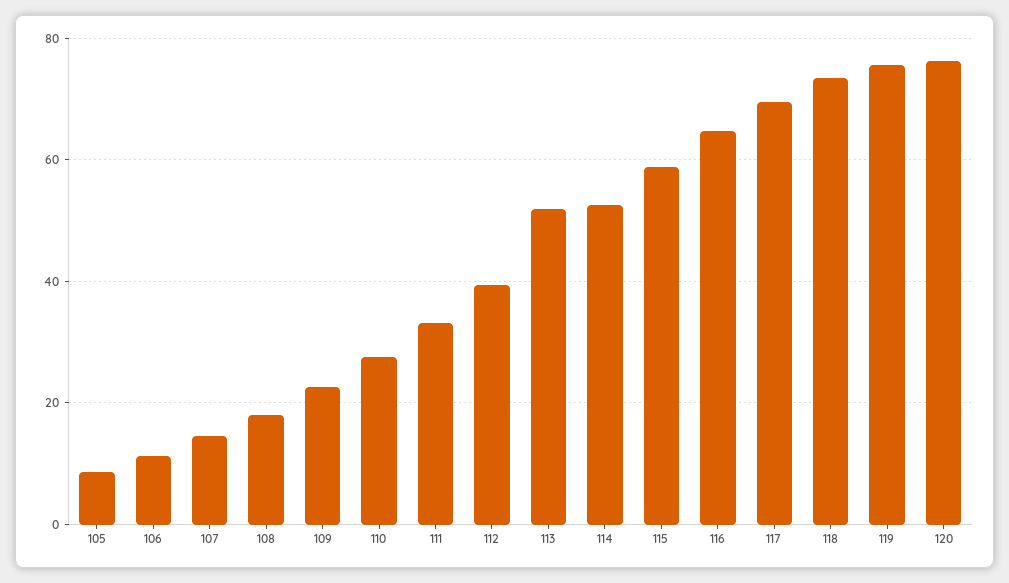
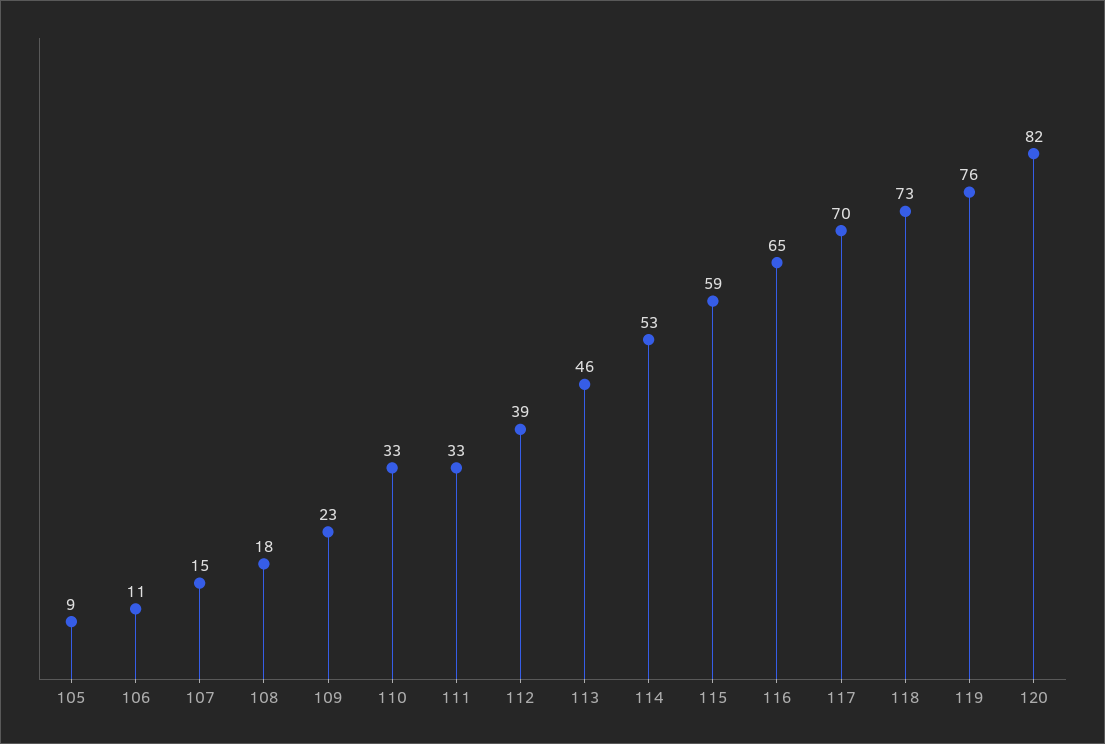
  {
    "105": 9,
    "106": 11,
    "107": 15,
    "108": 18,
    "109": 23,
-   "110": 28,
+   "110": 33,
    "111": 33,
    "112": 39,
-   "113": 52,
+   "113": 46,
    "114": 53,
    "115": 59,
    "116": 65,
    "117": 70,
    "118": 73,
    "119": 76,
-   "120": 76
+   "120": 82
  }

